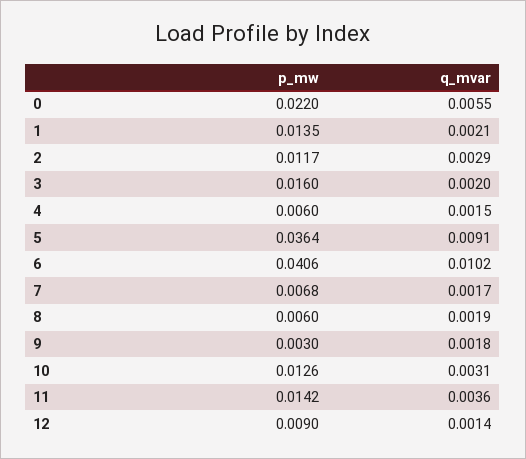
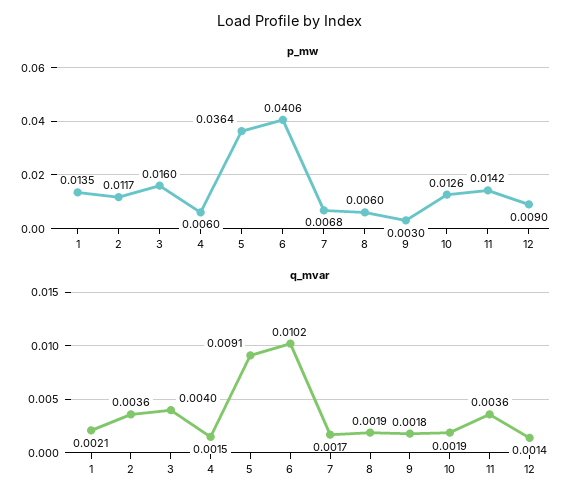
  {
    "p_mw": {
-     "0": 0.022,
      "1": 0.0135,
      "2": 0.0117,
      "3": 0.016,
      "4": 0.006,
      "5": 0.0364,
      "6": 0.0406,
      "7": 0.0068,
      "8": 0.006,
      "9": 0.003,
      "10": 0.0126,
      "11": 0.0142,
      "12": 0.009
    },
    "q_mvar": {
-     "0": 0.0055,
      "1": 0.0021,
-     "2": 0.0029,
+     "2": 0.0036,
-     "3": 0.002,
+     "3": 0.004,
      "4": 0.0015,
      "5": 0.0091,
      "6": 0.0102,
      "7": 0.0017,
      "8": 0.0019,
      "9": 0.0018,
-     "10": 0.0031,
+     "10": 0.0019,
      "11": 0.0036,
      "12": 0.0014
    }
  }

